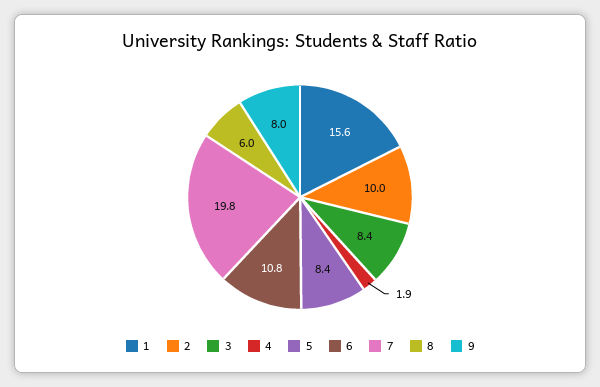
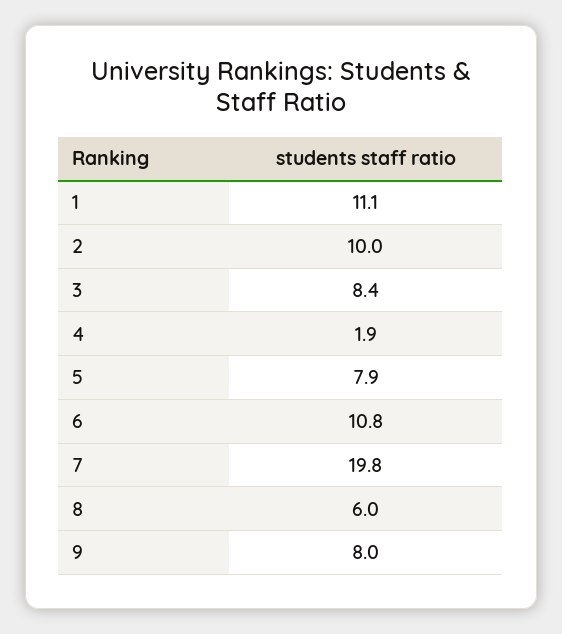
  {
-   "1": 15.6,
+   "1": 11.1,
    "2": 10,
    "3": 8.4,
    "4": 1.9,
-   "5": 8.4,
+   "5": 7.9,
    "6": 10.8,
    "7": 19.8,
    "8": 6,
    "9": 8
  }

